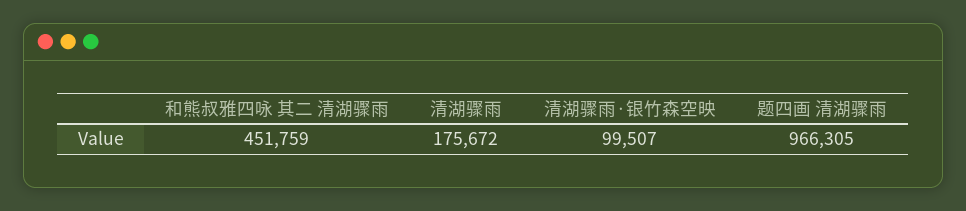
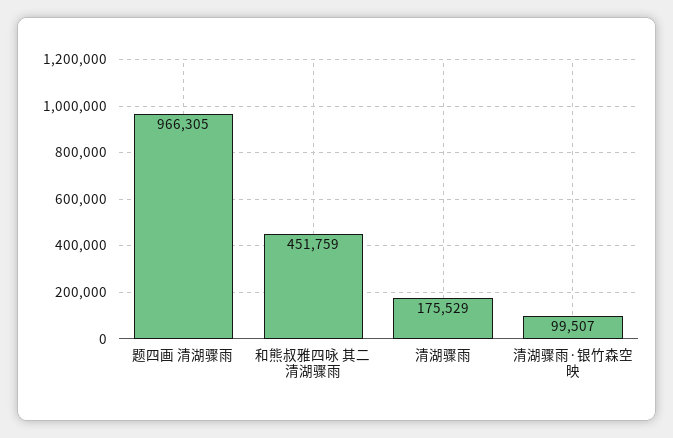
  {
    "和熊叔雅四咏 其二 清湖骤雨": 451759,
-   "清湖骤雨": 175672,
+   "清湖骤雨": 175529,
    "清湖骤雨·银竹森空映": 99507,
    "题四画 清湖骤雨": 966305
  }

